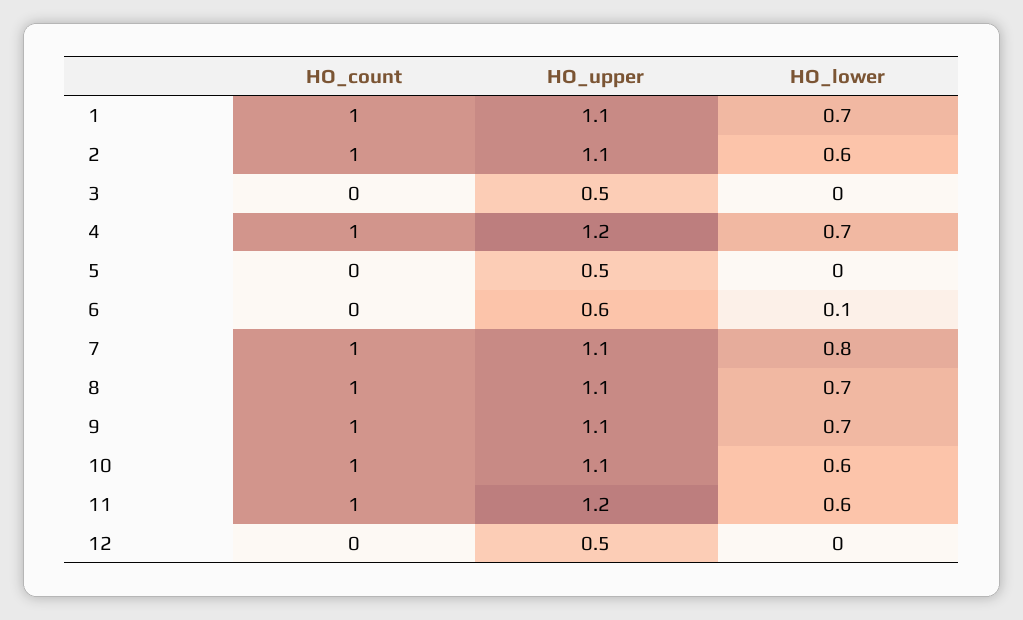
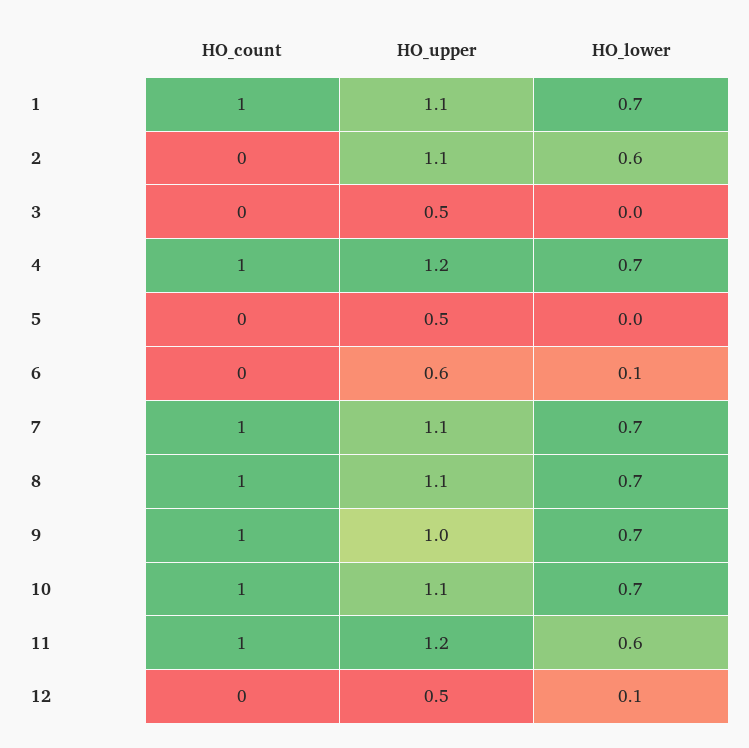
  {
    "HO_count": {
      "1": 1,
-     "2": 1,
+     "2": 0,
      "3": 0,
      "4": 1,
      "5": 0,
      "6": 0,
      "7": 1,
      "8": 1,
      "9": 1,
      "10": 1,
      "11": 1,
      "12": 0
    },
    "HO_upper": {
      "1": 1.1,
      "2": 1.1,
      "3": 0.5,
      "4": 1.2,
      "5": 0.5,
      "6": 0.6,
      "7": 1.1,
      "8": 1.1,
-     "9": 1.1,
+     "9": 1,
      "10": 1.1,
      "11": 1.2,
      "12": 0.5
    },
    "HO_lower": {
      "1": 0.7,
      "2": 0.6,
      "3": 0,
      "4": 0.7,
      "5": 0,
      "6": 0.1,
-     "7": 0.8,
+     "7": 0.7,
      "8": 0.7,
      "9": 0.7,
-     "10": 0.6,
+     "10": 0.7,
      "11": 0.6,
-     "12": 0
+     "12": 0.1
    }
  }

